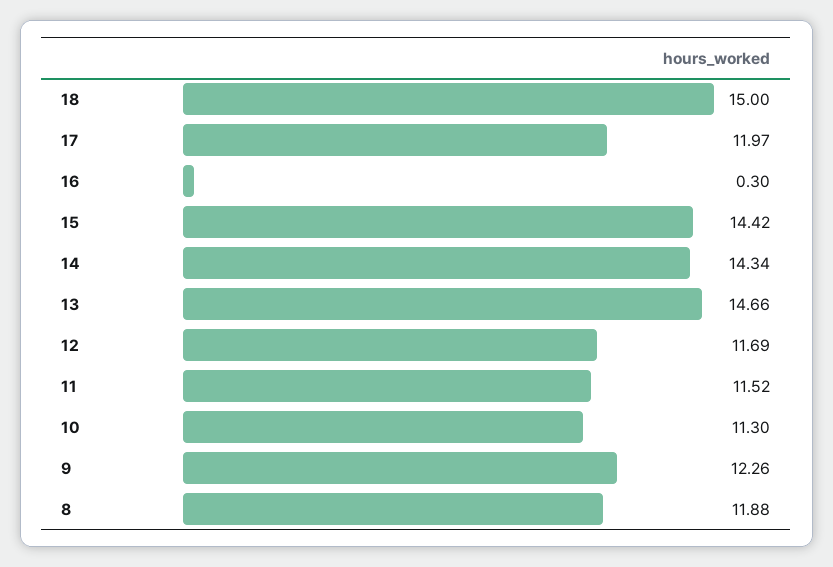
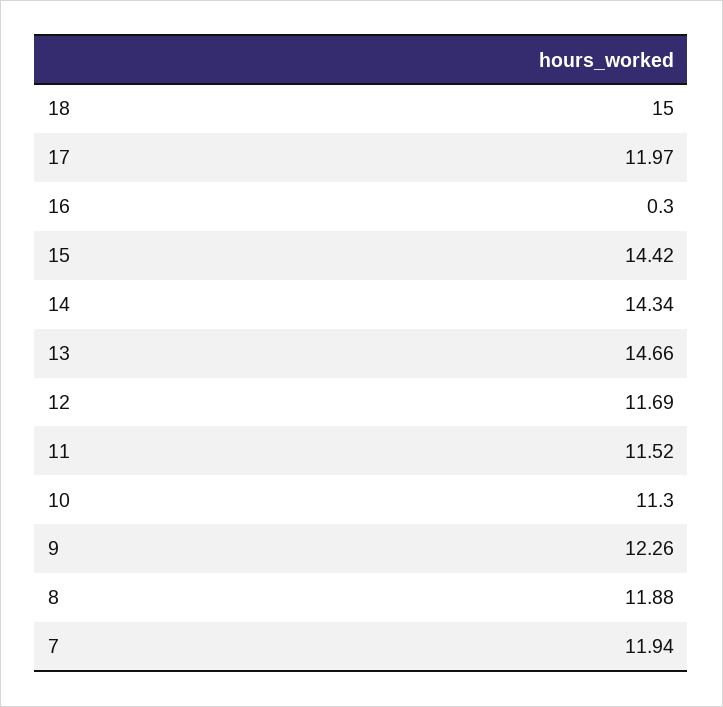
  {
    "18": 15,
    "17": 11.97,
    "16": 0.3,
    "15": 14.42,
    "14": 14.34,
    "13": 14.66,
    "12": 11.69,
    "11": 11.52,
    "10": 11.3,
    "9": 12.26,
-   "8": 11.88
+   "8": 11.88,
+   "7": 11.94
  }

